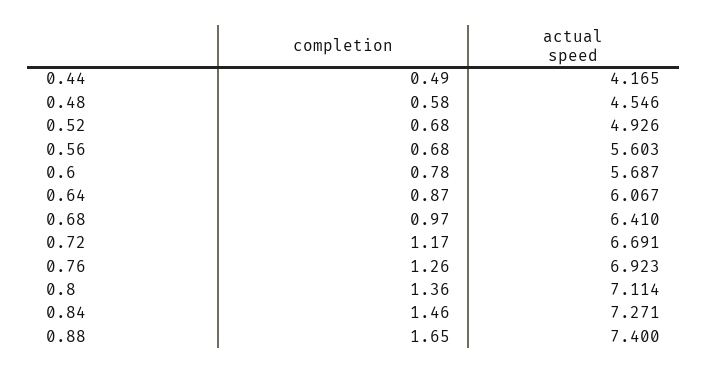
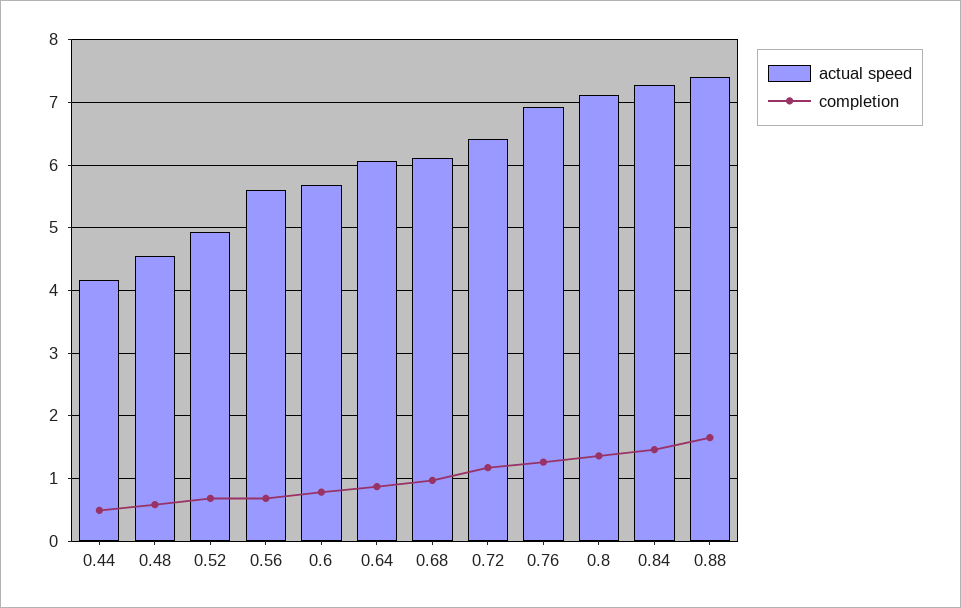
  {
    "completion": {
      "0.44": 0.49,
      "0.48": 0.58,
      "0.52": 0.68,
      "0.56": 0.68,
      "0.6": 0.78,
      "0.64": 0.87,
      "0.68": 0.97,
      "0.72": 1.17,
      "0.76": 1.26,
      "0.8": 1.36,
      "0.84": 1.46,
      "0.88": 1.65
    },
    "actual speed": {
      "0.44": 4.165,
      "0.48": 4.546,
      "0.52": 4.926,
      "0.56": 5.603,
      "0.6": 5.687,
      "0.64": 6.067,
-     "0.68": 6.41,
+     "0.68": 6.1,
-     "0.72": 6.691,
+     "0.72": 6.4,
      "0.76": 6.923,
      "0.8": 7.114,
      "0.84": 7.271,
      "0.88": 7.4
    }
  }

